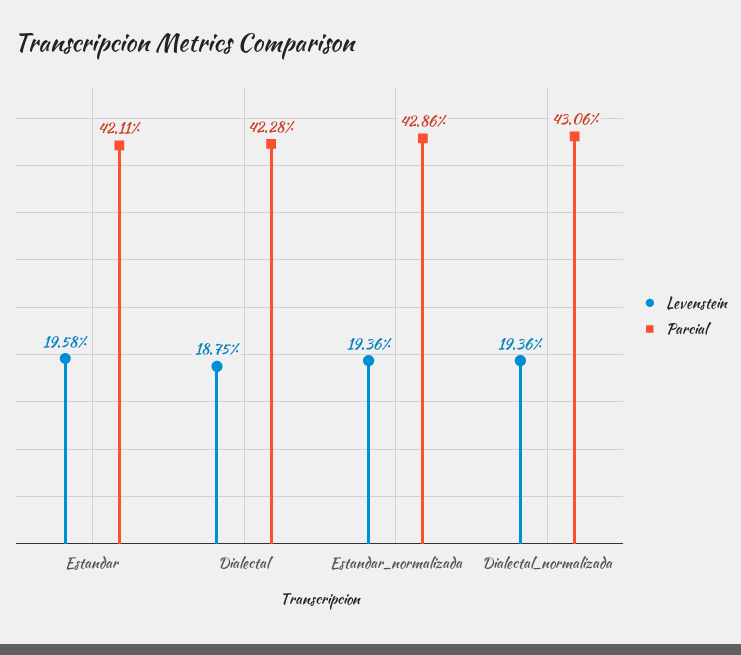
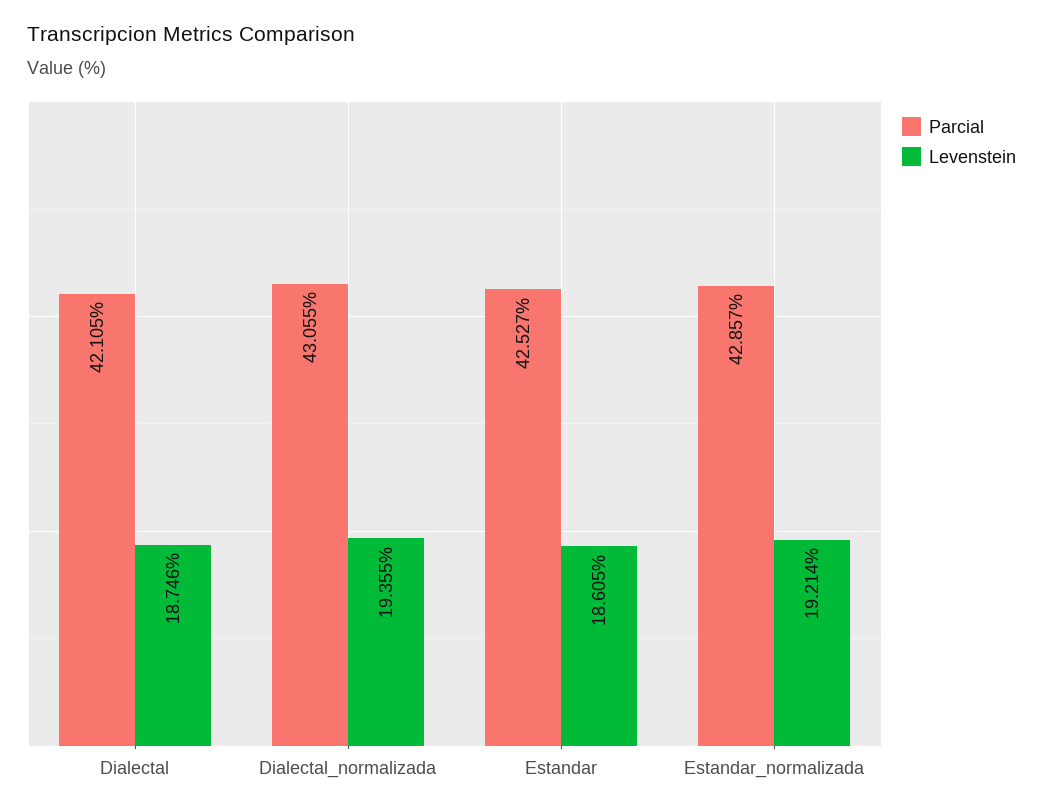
  {
    "Levenstein": {
-     "Estandar": 19.58,
+     "Estandar": 18.605,
      "Dialectal": 18.746,
-     "Estandar_normalizada": 19.36,
+     "Estandar_normalizada": 19.214,
      "Dialectal_normalizada": 19.355
    },
    "Parcial": {
-     "Estandar": 42.11,
+     "Estandar": 42.527,
-     "Dialectal": 42.28,
+     "Dialectal": 42.105,
      "Estandar_normalizada": 42.857,
      "Dialectal_normalizada": 43.055
    }
  }

